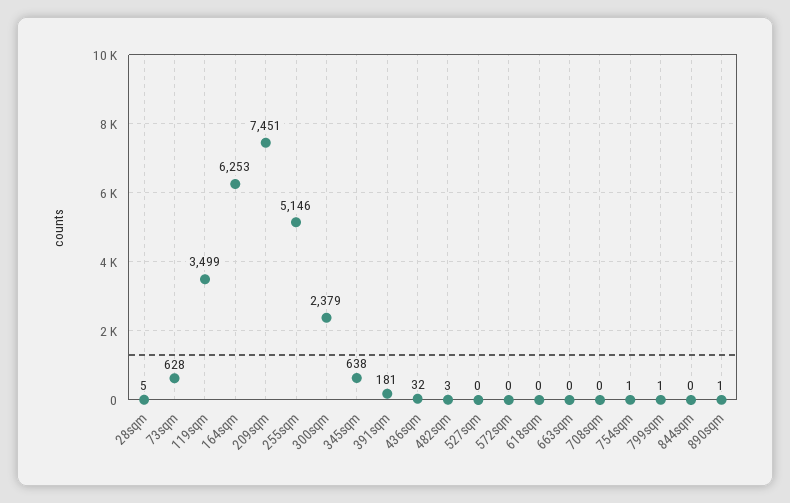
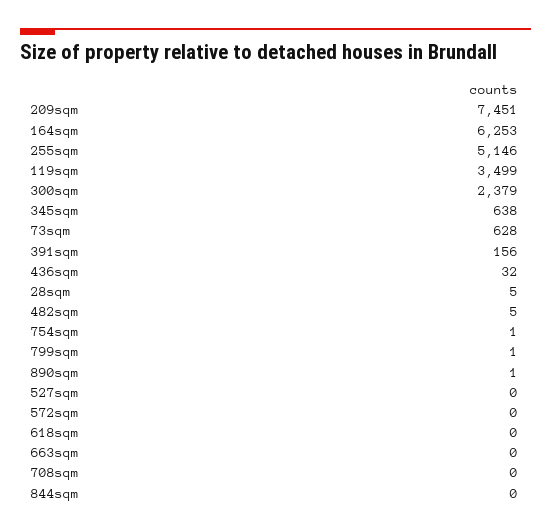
  {
    "28sqm": 5,
    "73sqm": 628,
    "119sqm": 3499,
    "164sqm": 6253,
    "209sqm": 7451,
    "255sqm": 5146,
    "300sqm": 2379,
    "345sqm": 638,
-   "391sqm": 181,
+   "391sqm": 156,
    "436sqm": 32,
-   "482sqm": 3,
+   "482sqm": 5,
    "527sqm": 0,
    "572sqm": 0,
    "618sqm": 0,
    "663sqm": 0,
    "708sqm": 0,
    "754sqm": 1,
    "799sqm": 1,
    "844sqm": 0,
    "890sqm": 1
  }

